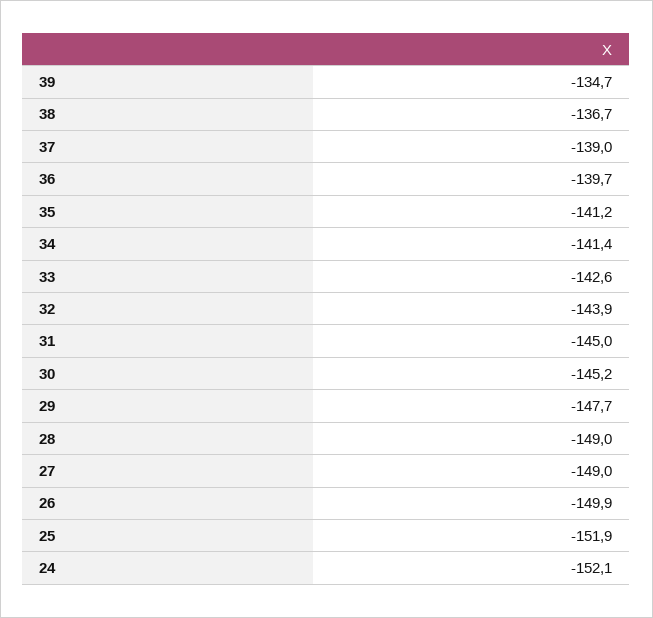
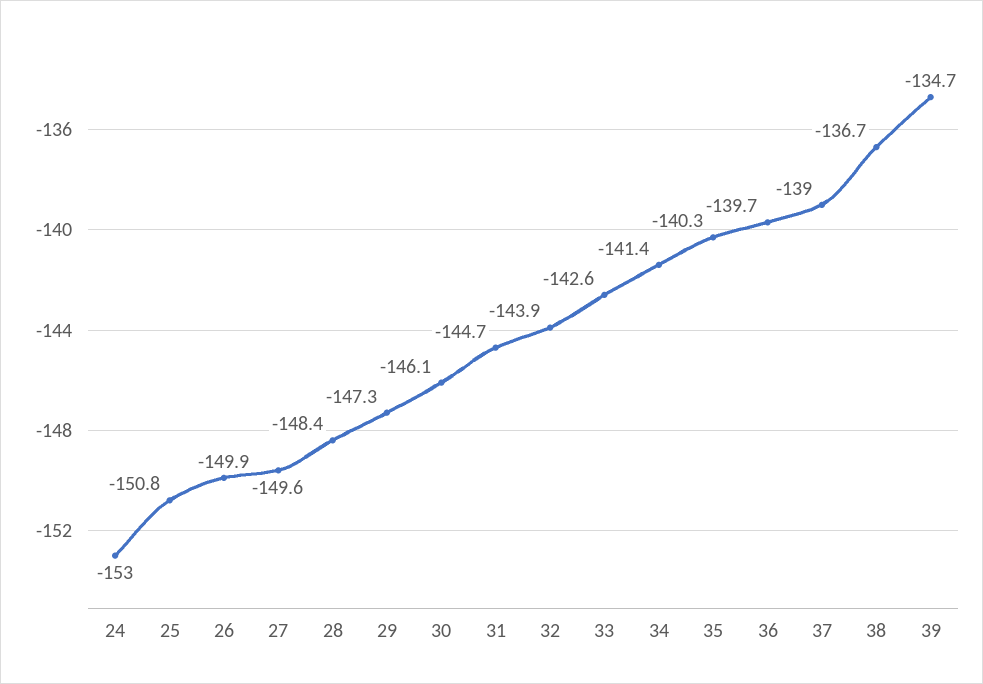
  {
    "39": -134.7,
    "38": -136.7,
    "37": -139,
    "36": -139.7,
-   "35": -141.2,
+   "35": -140.3,
    "34": -141.4,
    "33": -142.6,
    "32": -143.9,
-   "31": -145,
+   "31": -144.7,
-   "30": -145.2,
+   "30": -146.1,
-   "29": -147.7,
+   "29": -147.3,
-   "28": -149,
+   "28": -148.4,
-   "27": -149,
+   "27": -149.6,
    "26": -149.9,
-   "25": -151.9,
+   "25": -150.8,
-   "24": -152.1
+   "24": -153
  }

